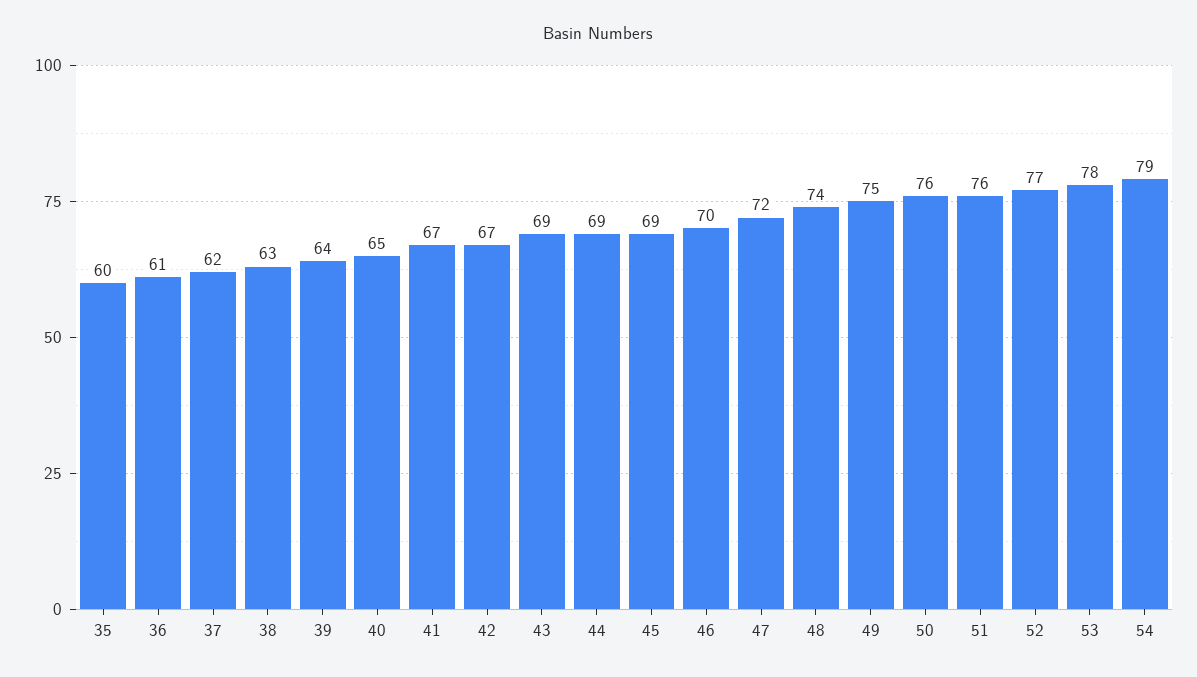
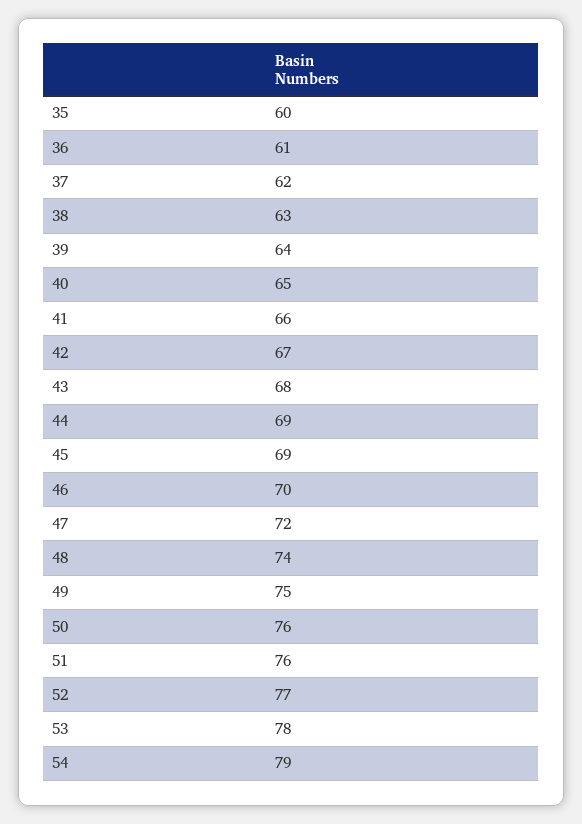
  {
    "35": 60,
    "36": 61,
    "37": 62,
    "38": 63,
    "39": 64,
    "40": 65,
-   "41": 67,
+   "41": 66,
    "42": 67,
-   "43": 69,
+   "43": 68,
    "44": 69,
    "45": 69,
    "46": 70,
    "47": 72,
    "48": 74,
    "49": 75,
    "50": 76,
    "51": 76,
    "52": 77,
    "53": 78,
    "54": 79
  }

